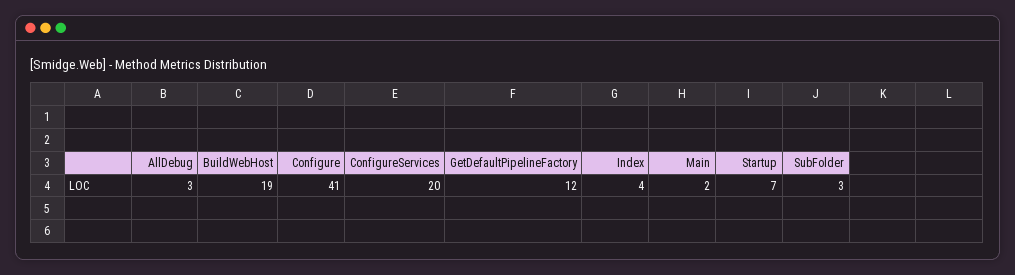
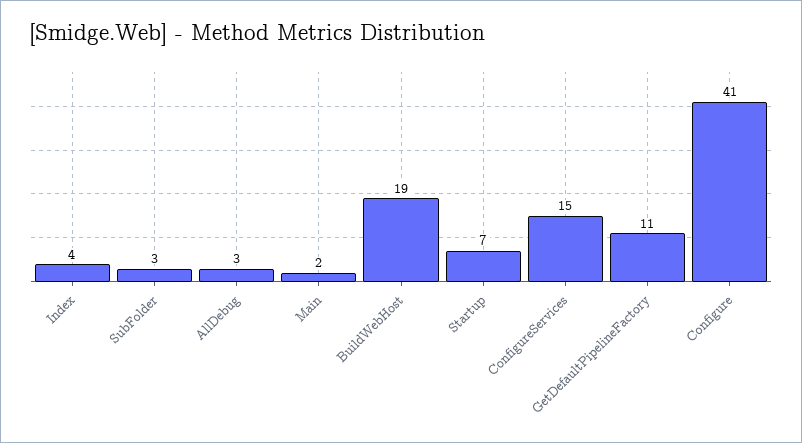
  {
    "AllDebug": 3,
    "BuildWebHost": 19,
    "Configure": 41,
-   "ConfigureServices": 20,
+   "ConfigureServices": 15,
-   "GetDefaultPipelineFactory": 12,
+   "GetDefaultPipelineFactory": 11,
    "Index": 4,
    "Main": 2,
    "Startup": 7,
    "SubFolder": 3
  }

